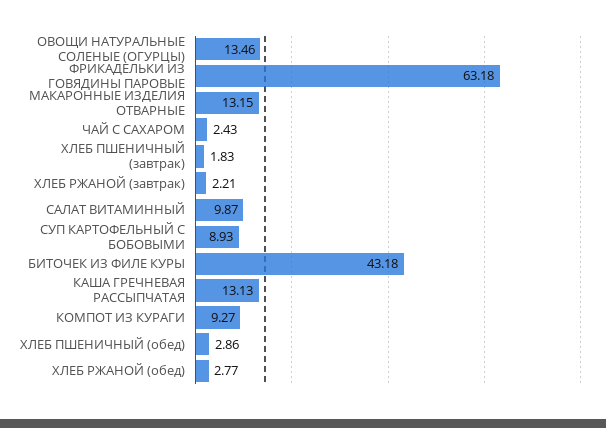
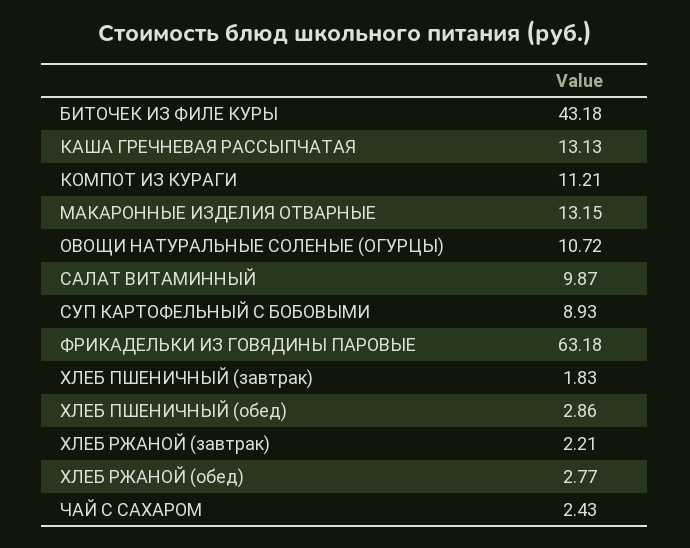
  {
-   "ОВОЩИ НАТУРАЛЬНЫЕ СОЛЕНЫЕ (ОГУРЦЫ)": 13.46,
+   "ОВОЩИ НАТУРАЛЬНЫЕ СОЛЕНЫЕ (ОГУРЦЫ)": 10.72,
    "ФРИКАДЕЛЬКИ ИЗ ГОВЯДИНЫ ПАРОВЫЕ": 63.18,
    "МАКАРОННЫЕ ИЗДЕЛИЯ ОТВАРНЫЕ": 13.15,
    "ЧАЙ С САХАРОМ": 2.43,
    "ХЛЕБ ПШЕНИЧНЫЙ (завтрак)": 1.83,
    "ХЛЕБ РЖАНОЙ (завтрак)": 2.21,
    "САЛАТ ВИТАМИННЫЙ": 9.87,
    "СУП КАРТОФЕЛЬНЫЙ С БОБОВЫМИ": 8.93,
    "БИТОЧЕК ИЗ ФИЛЕ КУРЫ": 43.18,
    "КАША ГРЕЧНЕВАЯ РАССЫПЧАТАЯ": 13.13,
-   "КОМПОТ ИЗ КУРАГИ": 9.27,
+   "КОМПОТ ИЗ КУРАГИ": 11.21,
    "ХЛЕБ ПШЕНИЧНЫЙ (обед)": 2.86,
    "ХЛЕБ РЖАНОЙ (обед)": 2.77
  }

